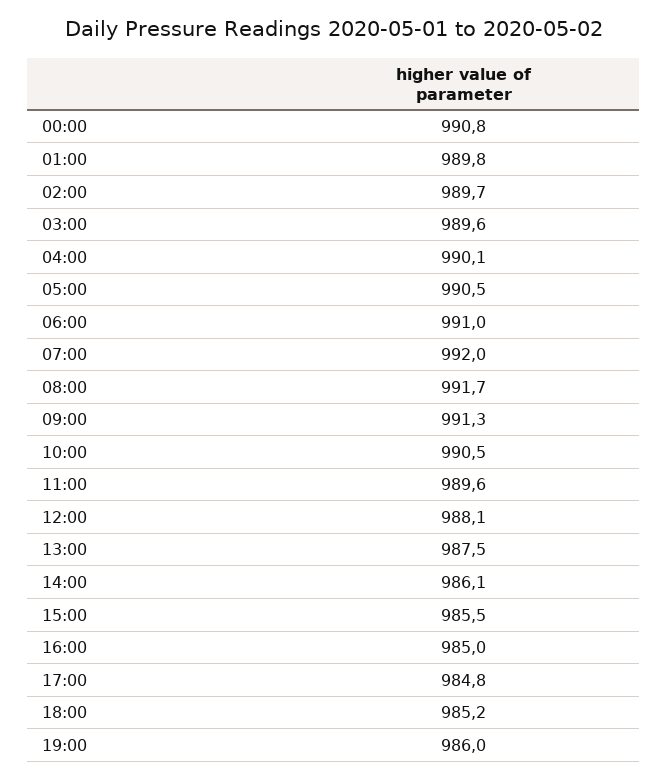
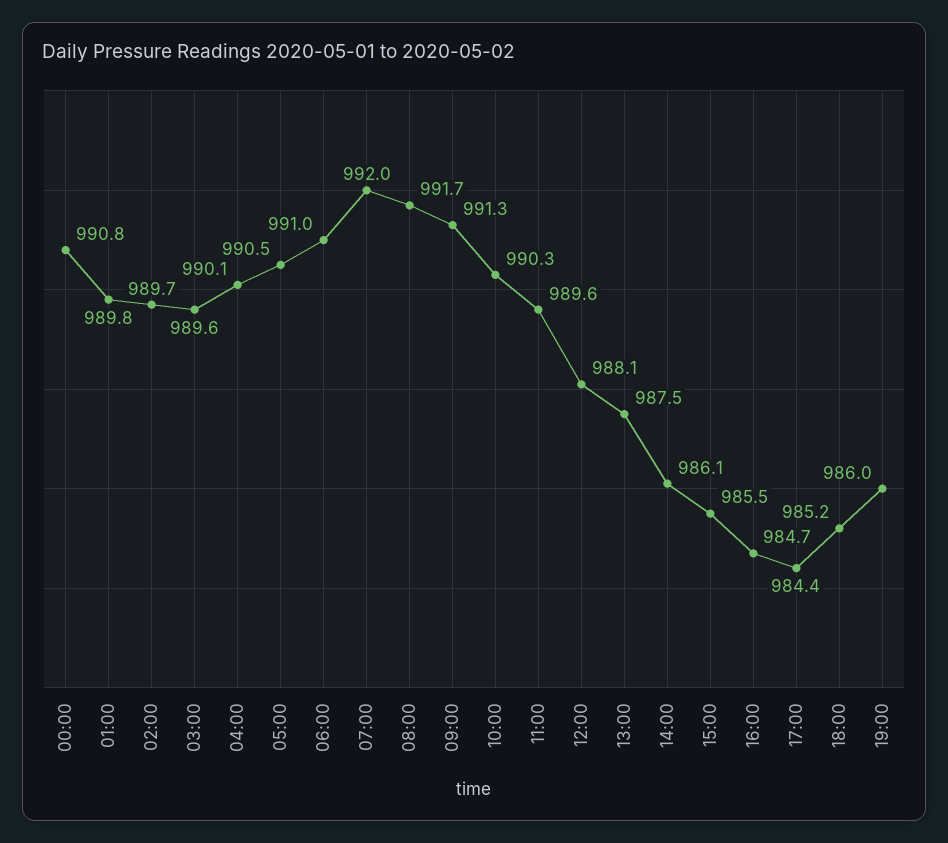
  {
    "00:00": 990.8,
    "01:00": 989.8,
    "02:00": 989.7,
    "03:00": 989.6,
    "04:00": 990.1,
    "05:00": 990.5,
    "06:00": 991,
    "07:00": 992,
    "08:00": 991.7,
    "09:00": 991.3,
-   "10:00": 990.5,
+   "10:00": 990.3,
    "11:00": 989.6,
    "12:00": 988.1,
    "13:00": 987.5,
    "14:00": 986.1,
    "15:00": 985.5,
-   "16:00": 985,
+   "16:00": 984.7,
-   "17:00": 984.8,
+   "17:00": 984.4,
    "18:00": 985.2,
    "19:00": 986
  }

